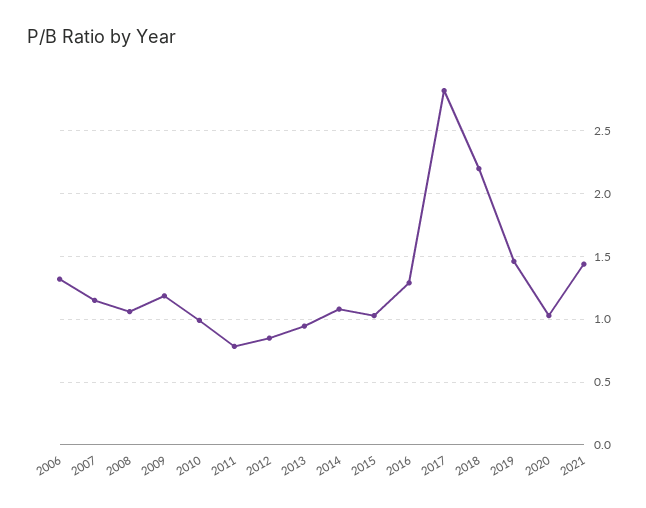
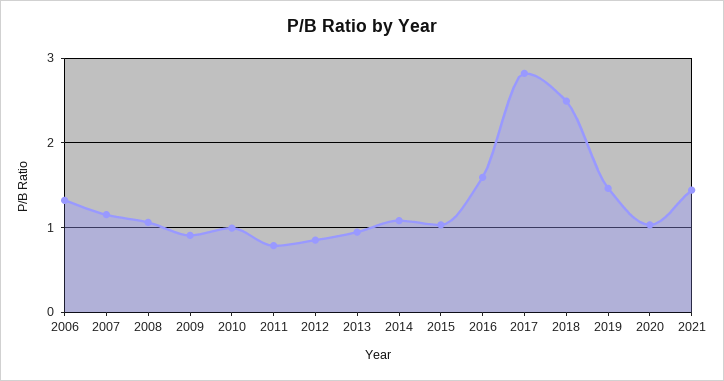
  {
    "2006": 1.3,
    "2007": 1.15,
    "2008": 1.05,
-   "2009": 1.2,
+   "2009": 0.9,
    "2010": 1,
    "2011": 0.8,
    "2012": 0.85,
    "2013": 0.95,
    "2014": 1.1,
    "2015": 1.05,
-   "2016": 1.3,
+   "2016": 1.6,
    "2017": 2.8,
-   "2018": 2.2,
+   "2018": 2.5,
    "2019": 1.45,
    "2020": 1.05,
    "2021": 1.45
  }

